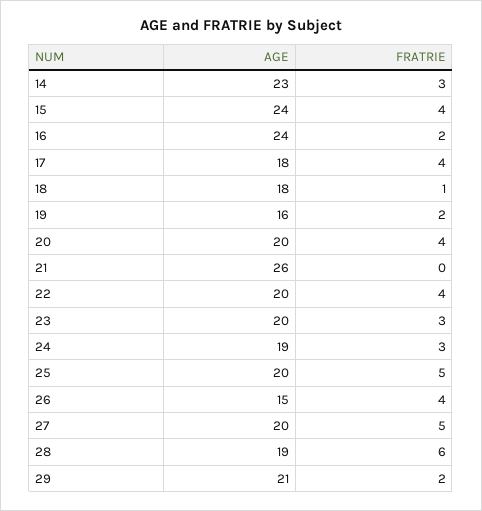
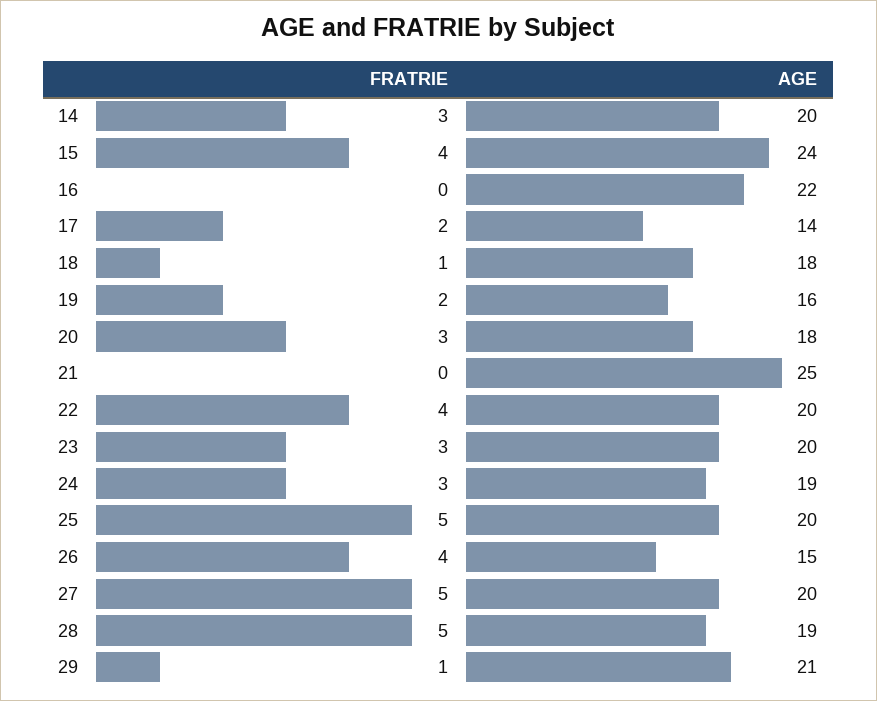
  {
    "AGE": {
-     "14": 23,
+     "14": 20,
      "15": 24,
-     "16": 24,
+     "16": 22,
-     "17": 18,
+     "17": 14,
      "18": 18,
      "19": 16,
-     "20": 20,
+     "20": 18,
-     "21": 26,
+     "21": 25,
      "22": 20,
      "23": 20,
      "24": 19,
      "25": 20,
      "26": 15,
      "27": 20,
      "28": 19,
      "29": 21
    },
    "FRATRIE": {
      "14": 3,
      "15": 4,
-     "16": 2,
+     "16": 0,
-     "17": 4,
+     "17": 2,
      "18": 1,
      "19": 2,
-     "20": 4,
+     "20": 3,
      "21": 0,
      "22": 4,
      "23": 3,
      "24": 3,
      "25": 5,
      "26": 4,
      "27": 5,
-     "28": 6,
+     "28": 5,
-     "29": 2
+     "29": 1
    }
  }

